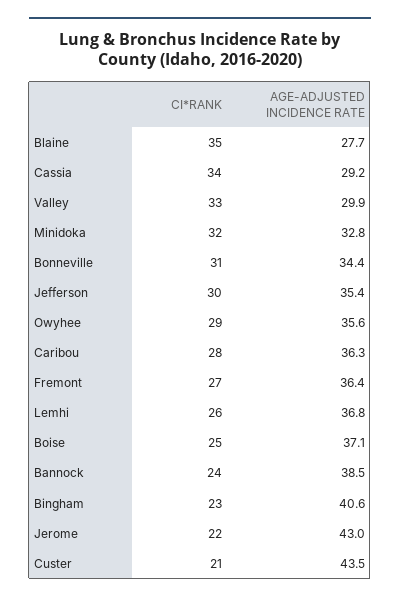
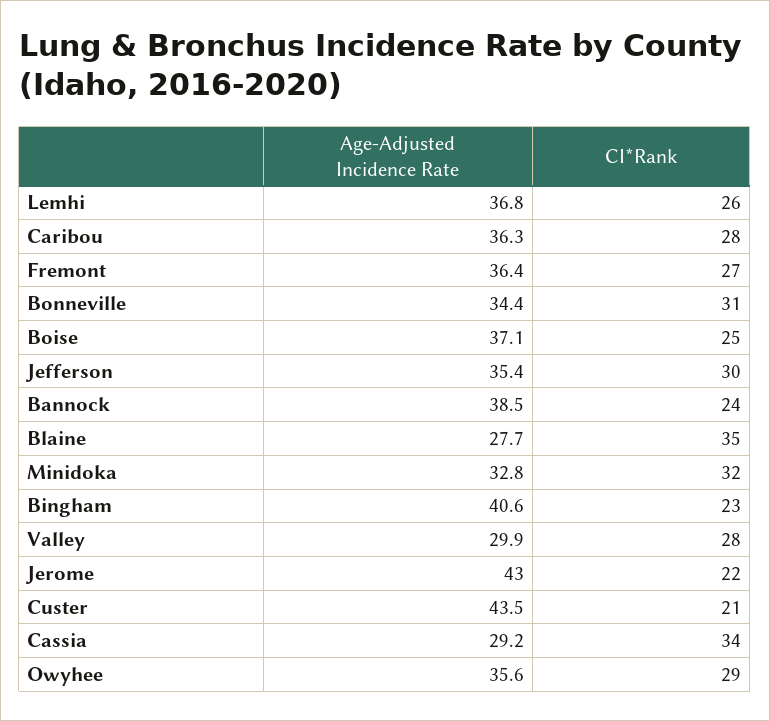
  {
    "CI*RANK": {
      "Blaine": 35,
      "Cassia": 34,
-     "Valley": 33,
+     "Valley": 28,
      "Minidoka": 32,
      "Bonneville": 31,
      "Jefferson": 30,
      "Owyhee": 29,
      "Caribou": 28,
      "Fremont": 27,
      "Lemhi": 26,
      "Boise": 25,
      "Bannock": 24,
      "Bingham": 23,
      "Jerome": 22,
      "Custer": 21
    },
    "AGE-ADJUSTED INCIDENCE RATE": {
      "Blaine": 27.7,
      "Cassia": 29.2,
      "Valley": 29.9,
      "Minidoka": 32.8,
      "Bonneville": 34.4,
      "Jefferson": 35.4,
      "Owyhee": 35.6,
      "Caribou": 36.3,
      "Fremont": 36.4,
      "Lemhi": 36.8,
      "Boise": 37.1,
      "Bannock": 38.5,
      "Bingham": 40.6,
      "Jerome": 43,
      "Custer": 43.5
    }
  }

